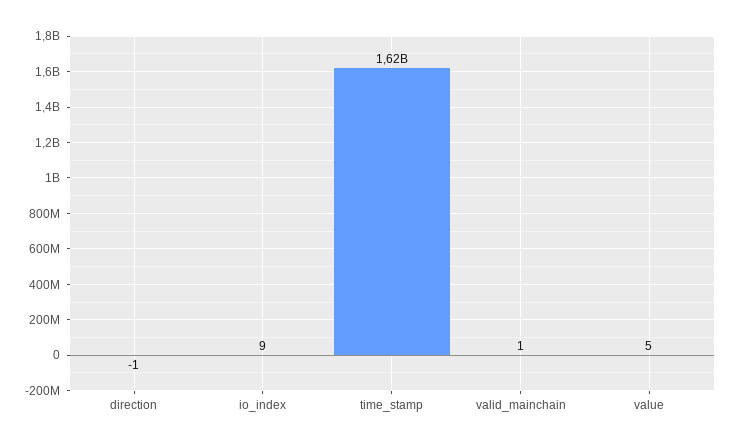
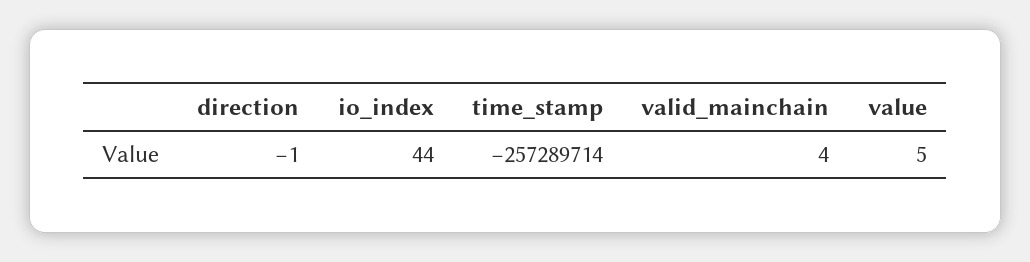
  {
    "direction": -1,
-   "io_index": 9,
+   "io_index": 44,
-   "time_stamp": 1620000000,
+   "time_stamp": -257289714,
-   "valid_mainchain": 1,
+   "valid_mainchain": 4,
    "value": 5
  }

